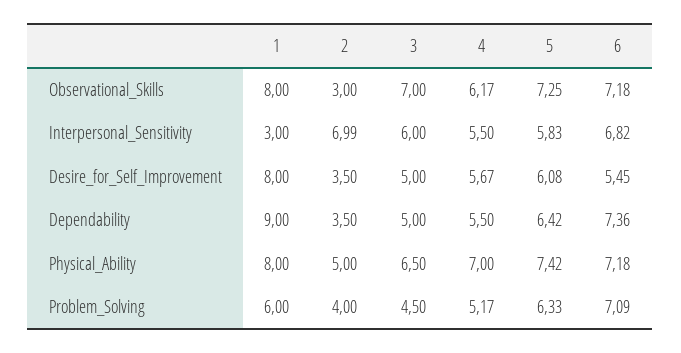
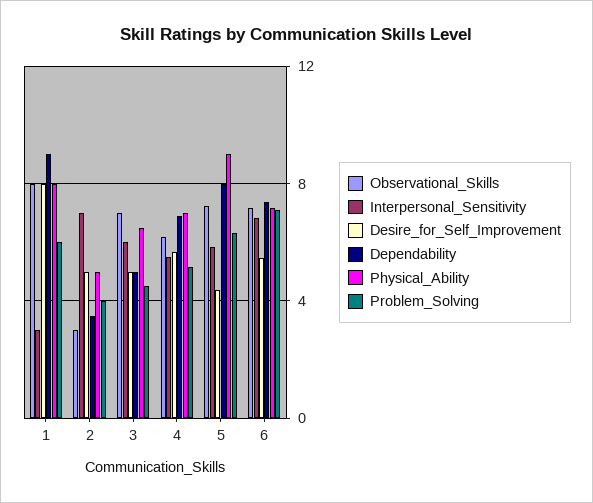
  {
    "Observational_Skills": {
      "1": 8,
      "2": 3,
      "3": 7,
      "4": 6.17,
      "5": 7.25,
      "6": 7.18
    },
    "Interpersonal_Sensitivity": {
      "1": 3,
      "2": 6.99,
      "3": 6,
      "4": 5.5,
      "5": 5.83,
      "6": 6.82
    },
    "Desire_for_Self_Improvement": {
      "1": 8,
-     "2": 3.5,
+     "2": 5,
      "3": 5,
      "4": 5.67,
-     "5": 6.08,
+     "5": 4.5,
      "6": 5.45
    },
    "Dependability": {
      "1": 9,
      "2": 3.5,
      "3": 5,
-     "4": 5.5,
+     "4": 7,
-     "5": 6.42,
+     "5": 8,
      "6": 7.36
    },
    "Physical_Ability": {
      "1": 8,
      "2": 5,
      "3": 6.5,
      "4": 7,
-     "5": 7.42,
+     "5": 9,
      "6": 7.18
    },
    "Problem_Solving": {
      "1": 6,
      "2": 4,
      "3": 4.5,
      "4": 5.17,
      "5": 6.33,
      "6": 7.09
    }
  }

